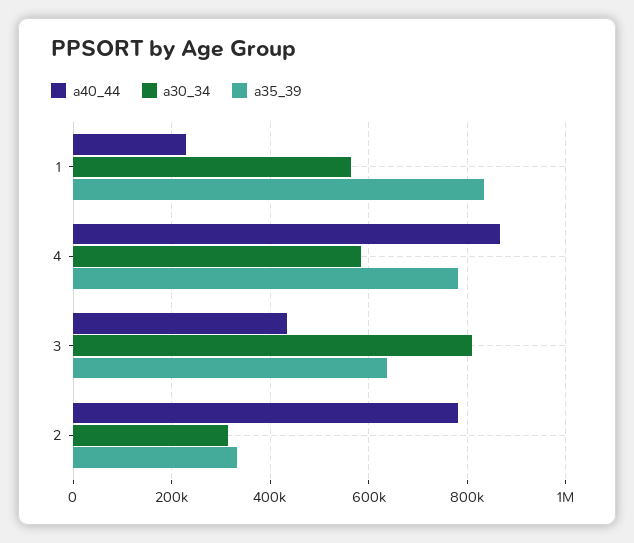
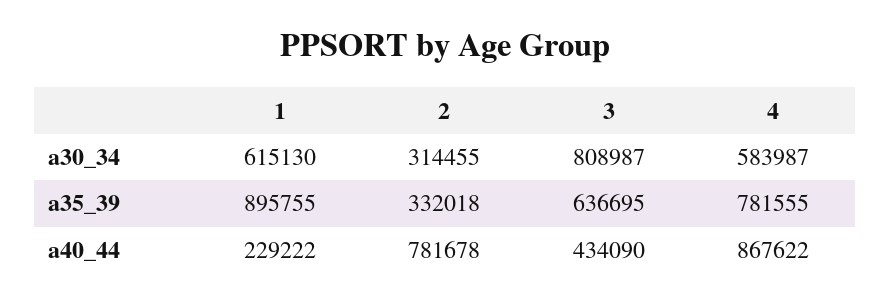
  {
    "a40_44": {
      "1": 229222,
      "4": 867622,
      "3": 434090,
      "2": 781678
    },
    "a30_34": {
-     "1": 560000,
+     "1": 615130,
      "4": 583987,
      "3": 808987,
      "2": 314455
    },
    "a35_39": {
-     "1": 840000,
+     "1": 895755,
      "4": 781555,
      "3": 636695,
      "2": 332018
    }
  }

